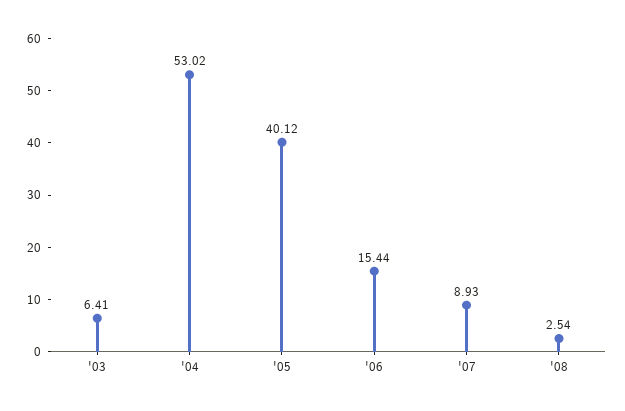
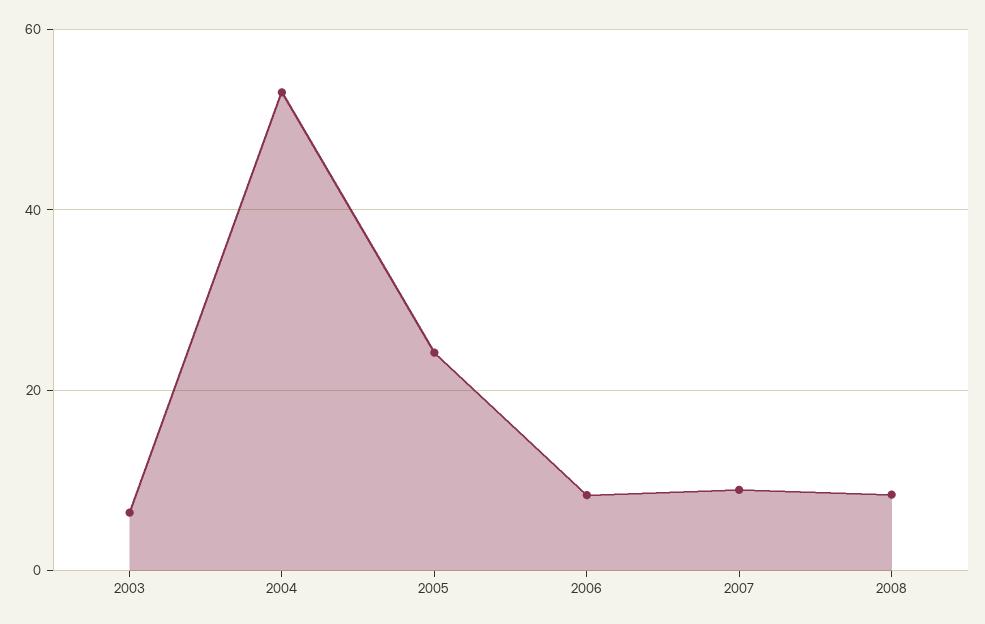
  {
    "'03": 6.41,
    "'04": 53.02,
-   "'05": 40.12,
+   "'05": 24,
-   "'06": 15.44,
+   "'06": 8,
    "'07": 8.93,
-   "'08": 2.54
+   "'08": 8
  }

